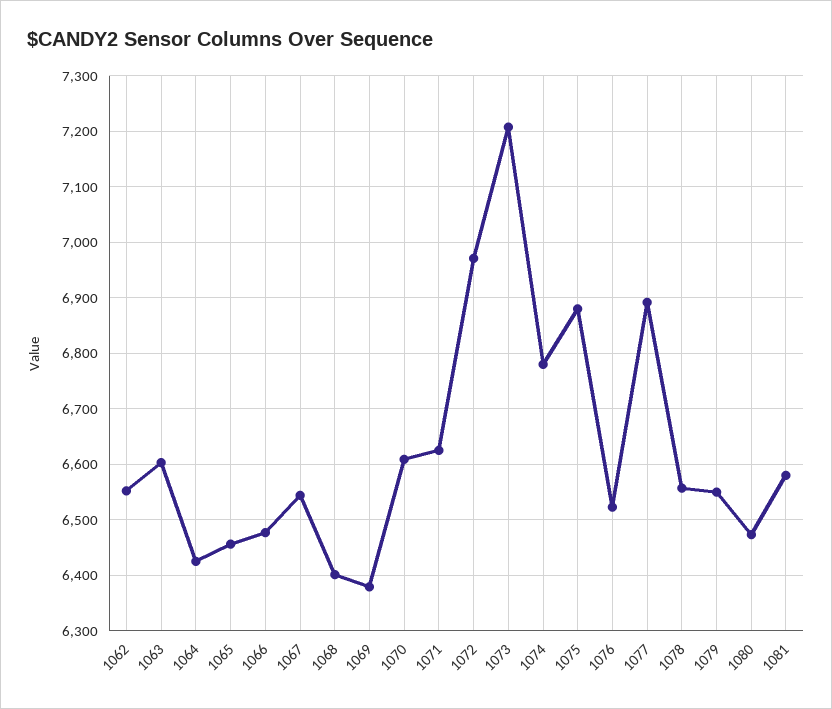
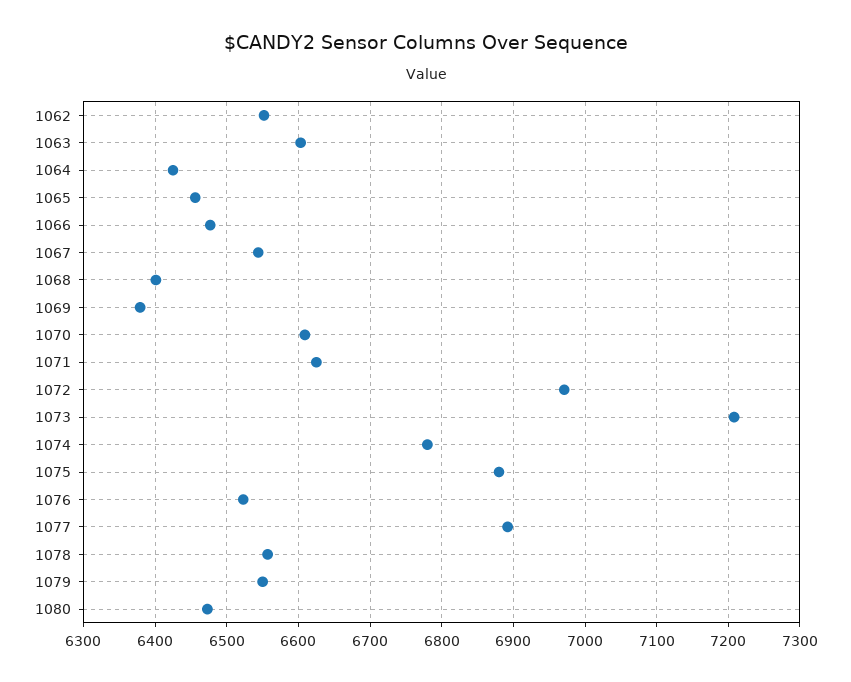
  {
    "1062": 6550,
    "1063": 6600,
    "1064": 6430,
    "1065": 6460,
    "1066": 6480,
    "1067": 6540,
    "1068": 6400,
    "1069": 6380,
    "1070": 6610,
    "1071": 6630,
    "1072": 6970,
    "1073": 7210,
    "1074": 6780,
    "1075": 6880,
    "1076": 6520,
    "1077": 6890,
    "1078": 6560,
    "1079": 6550,
-   "1080": 6470,
+   "1080": 6470
-   "1081": 6580
  }

